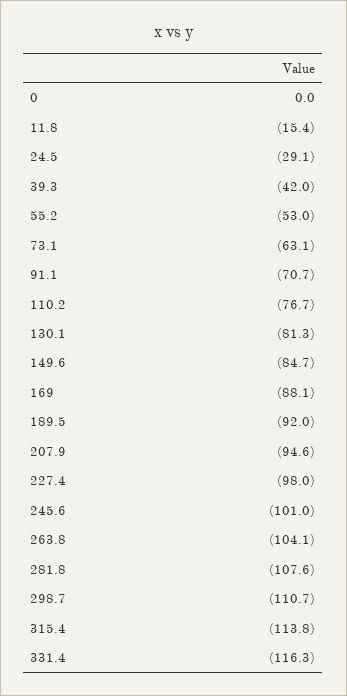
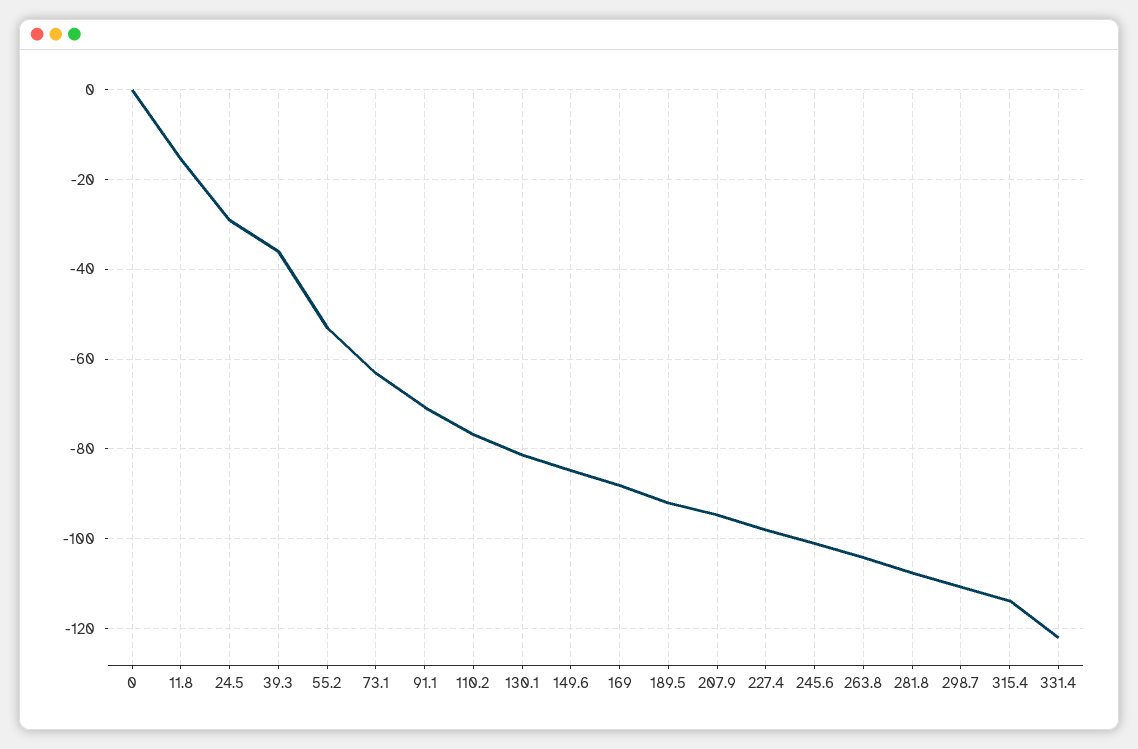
  {
    "0": 0,
    "11.8": -15.4,
    "24.5": -29.1,
-   "39.3": -42,
+   "39.3": -36,
    "55.2": -53,
    "73.1": -63.1,
    "91.1": -70.7,
    "110.2": -76.7,
    "130.1": -81.3,
    "149.6": -84.7,
    "169": -88.1,
    "189.5": -92,
    "207.9": -94.6,
    "227.4": -98,
    "245.6": -101,
    "263.8": -104.1,
    "281.8": -107.6,
    "298.7": -110.7,
    "315.4": -113.8,
-   "331.4": -116.3
+   "331.4": -122
  }

